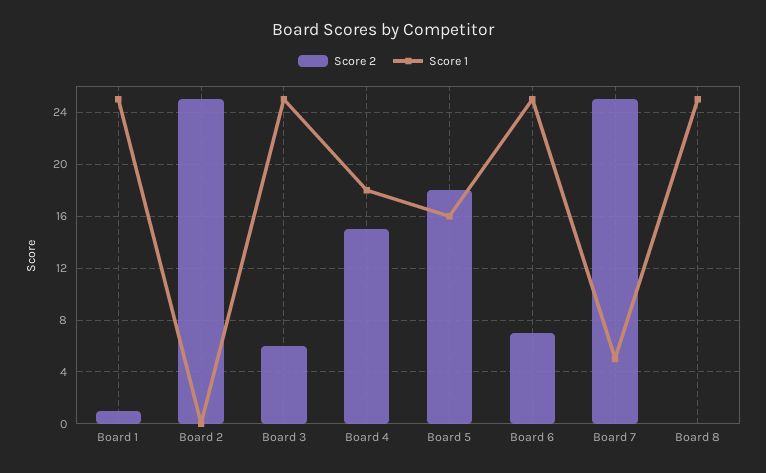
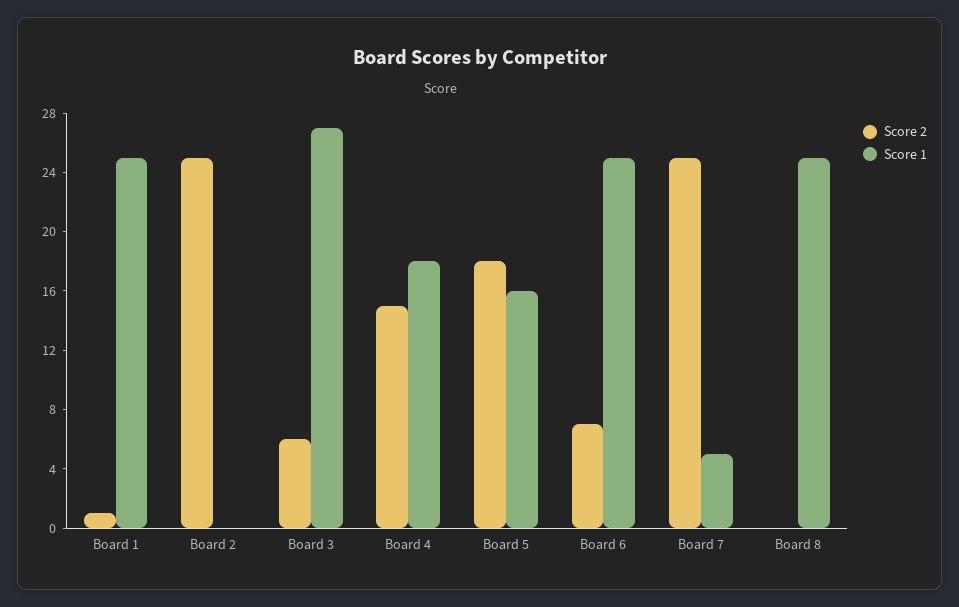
  {
    "Score 2": {
      "Board 1": 1,
      "Board 2": 25,
      "Board 3": 6,
      "Board 4": 15,
      "Board 5": 18,
      "Board 6": 7,
      "Board 7": 25,
      "Board 8": 0
    },
    "Score 1": {
      "Board 1": 25,
      "Board 2": 0,
-     "Board 3": 25,
+     "Board 3": 27,
      "Board 4": 18,
      "Board 5": 16,
      "Board 6": 25,
      "Board 7": 5,
      "Board 8": 25
    }
  }

